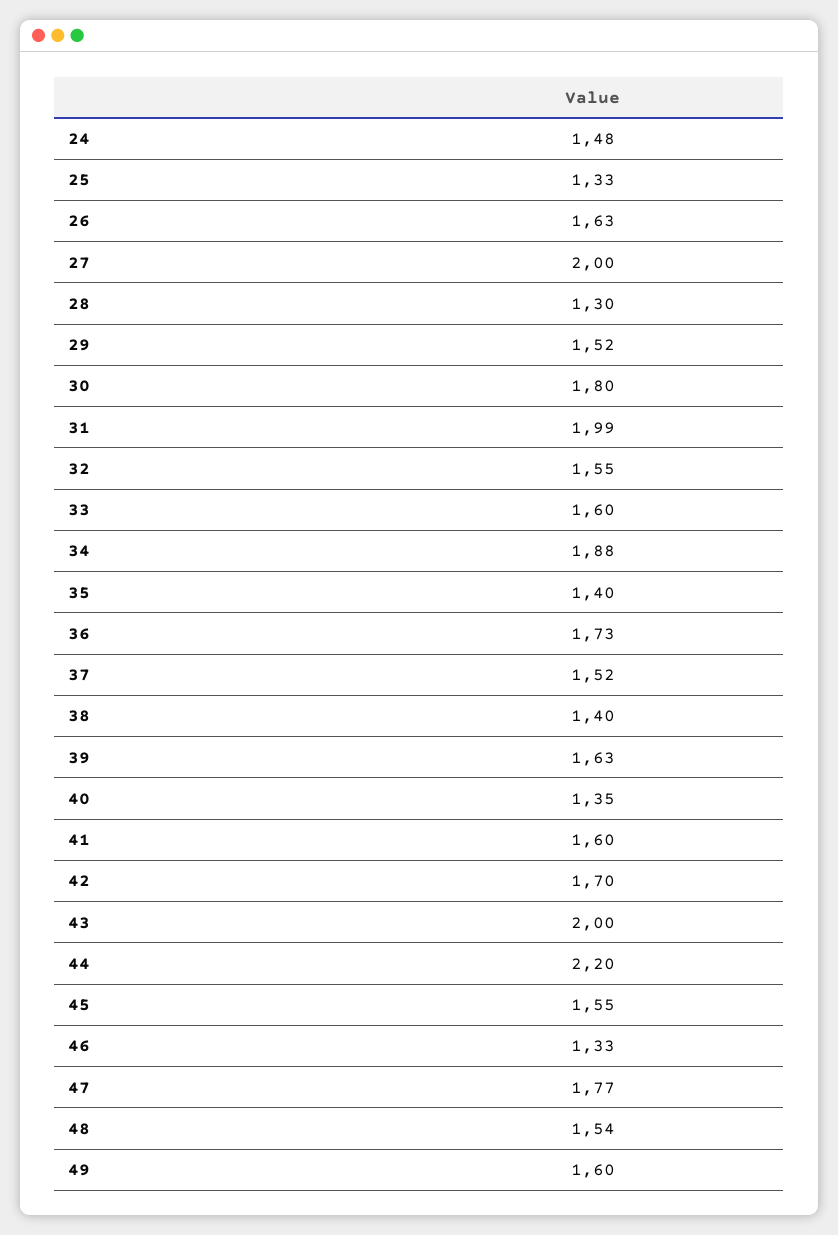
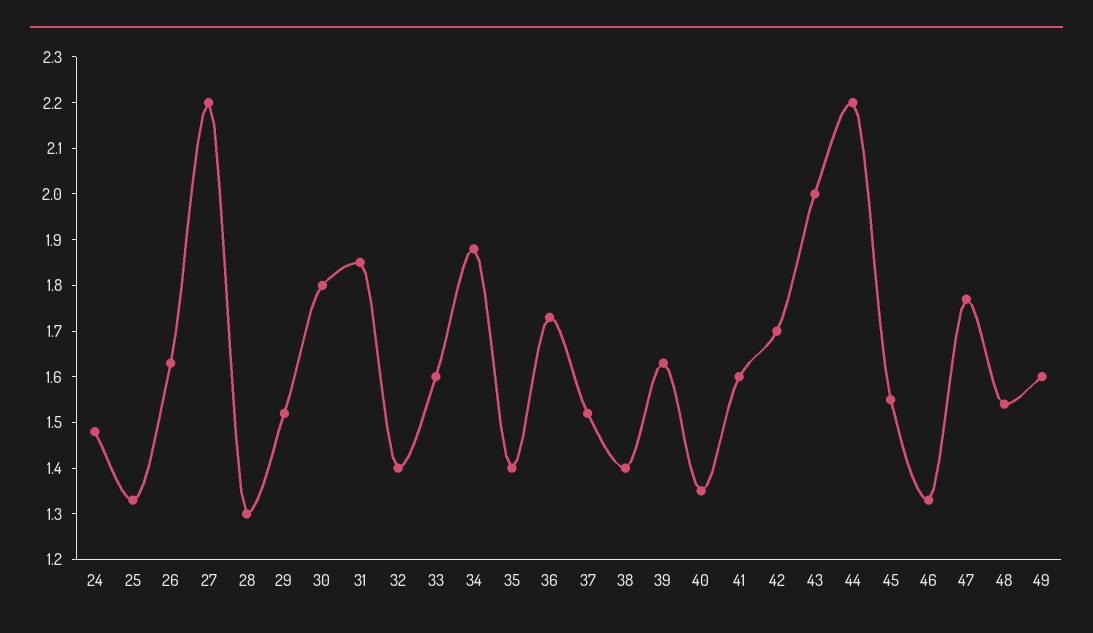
  {
    "24": 1.48,
    "25": 1.33,
    "26": 1.63,
-   "27": 2,
+   "27": 2.2,
    "28": 1.3,
    "29": 1.52,
    "30": 1.8,
-   "31": 1.99,
+   "31": 1.85,
-   "32": 1.55,
+   "32": 1.4,
    "33": 1.6,
    "34": 1.88,
    "35": 1.4,
    "36": 1.73,
    "37": 1.52,
    "38": 1.4,
    "39": 1.63,
    "40": 1.35,
    "41": 1.6,
    "42": 1.7,
    "43": 2,
    "44": 2.2,
    "45": 1.55,
    "46": 1.33,
    "47": 1.77,
    "48": 1.54,
    "49": 1.6
  }

